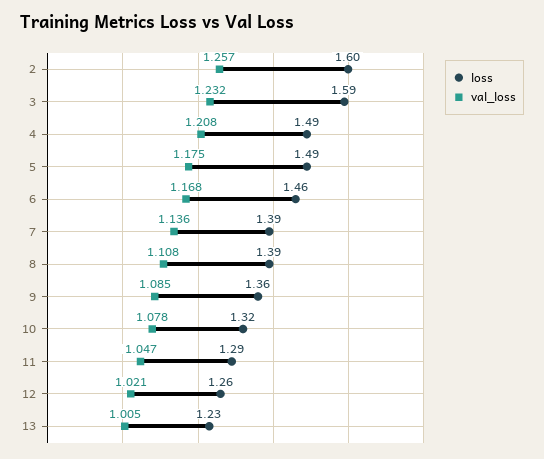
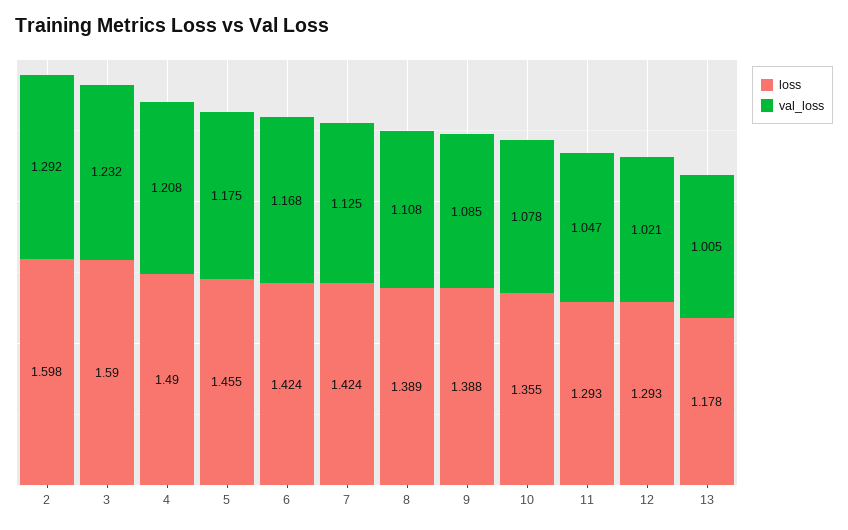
  {
    "loss": {
      "2": 1.598,
      "3": 1.59,
      "4": 1.49,
-     "5": 1.49,
+     "5": 1.455,
-     "6": 1.46,
+     "6": 1.424,
-     "7": 1.39,
+     "7": 1.424,
      "8": 1.389,
-     "9": 1.36,
+     "9": 1.388,
-     "10": 1.32,
+     "10": 1.355,
      "11": 1.293,
-     "12": 1.26,
+     "12": 1.293,
-     "13": 1.23
+     "13": 1.178
    },
    "val_loss": {
-     "2": 1.257,
+     "2": 1.292,
      "3": 1.232,
      "4": 1.208,
      "5": 1.175,
      "6": 1.168,
-     "7": 1.136,
+     "7": 1.125,
      "8": 1.108,
      "9": 1.085,
      "10": 1.078,
      "11": 1.047,
      "12": 1.021,
      "13": 1.005
    }
  }

